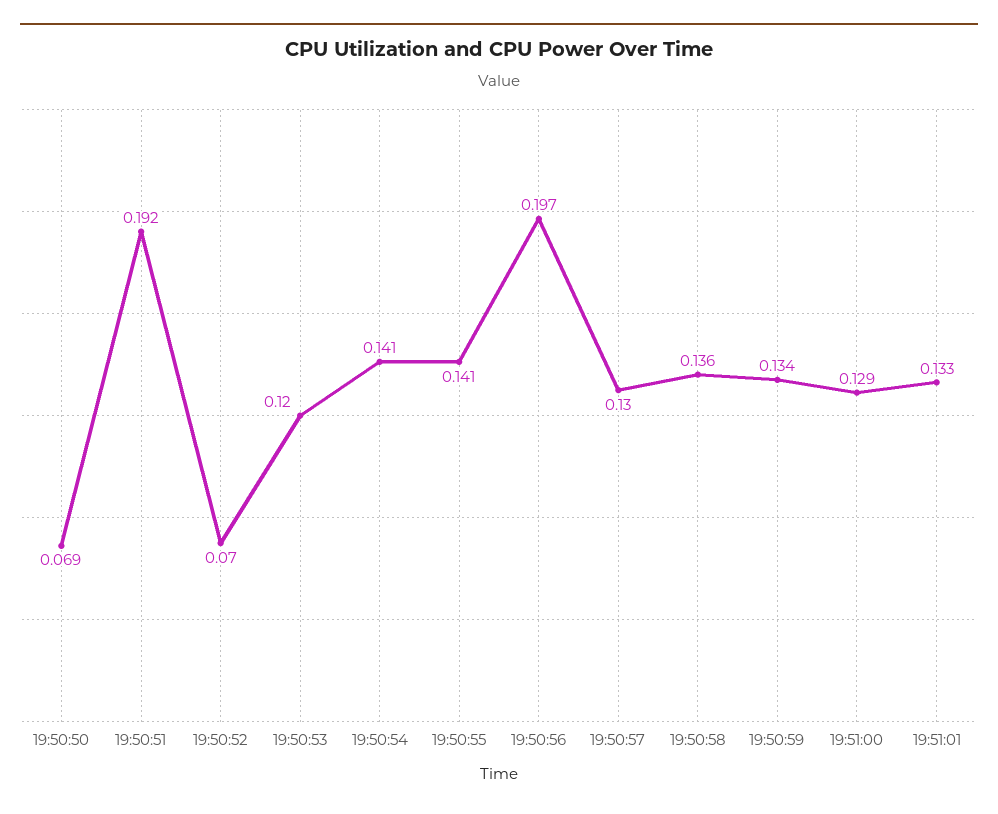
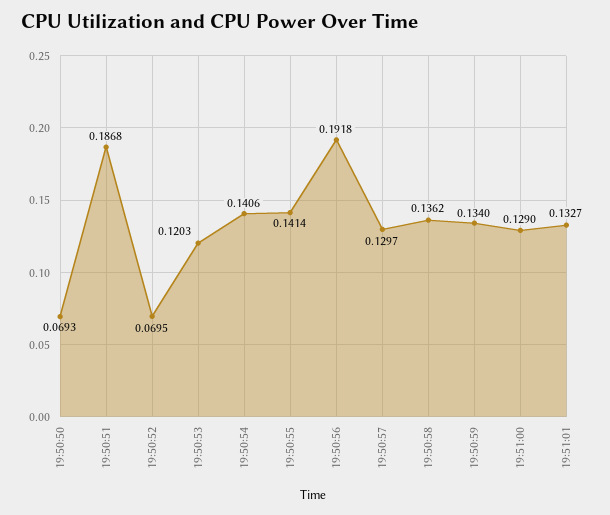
  {
    "19:50:50": 0.0693,
-   "19:50:51": 0.192,
+   "19:50:51": 0.1868,
    "19:50:52": 0.0695,
    "19:50:53": 0.1203,
    "19:50:54": 0.1406,
    "19:50:55": 0.1414,
-   "19:50:56": 0.197,
+   "19:50:56": 0.1918,
    "19:50:57": 0.1297,
    "19:50:58": 0.1362,
    "19:50:59": 0.134,
    "19:51:00": 0.129,
    "19:51:01": 0.1327
  }

